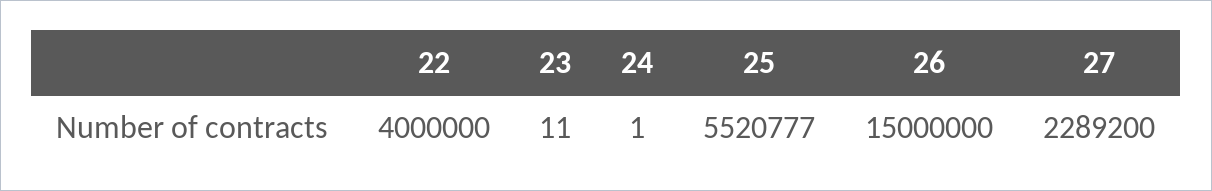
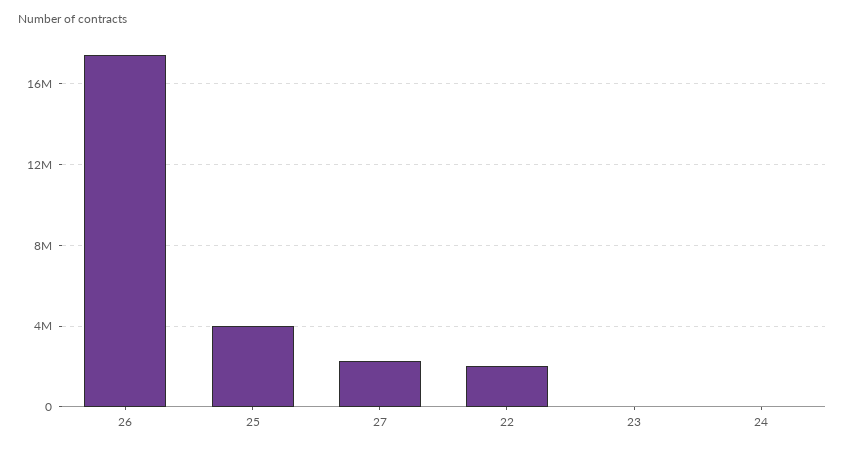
  {
-   "22": 4000000,
+   "22": 2000000,
    "23": 11,
    "24": 1,
-   "25": 5520777,
+   "25": 4000000,
-   "26": 15000000,
+   "26": 17500000,
    "27": 2289200
  }

